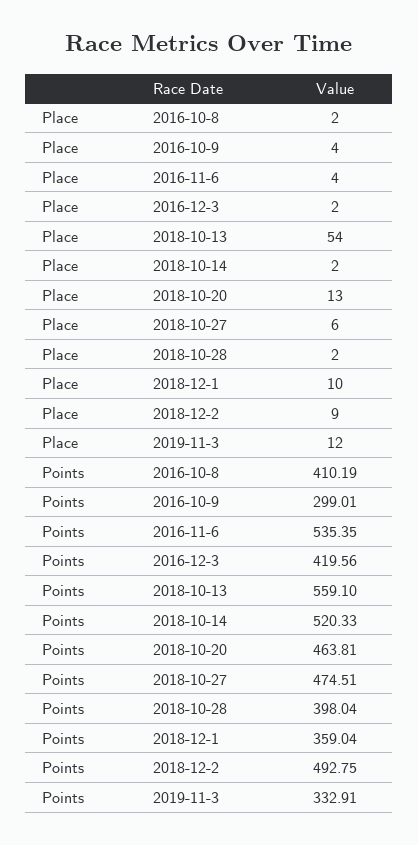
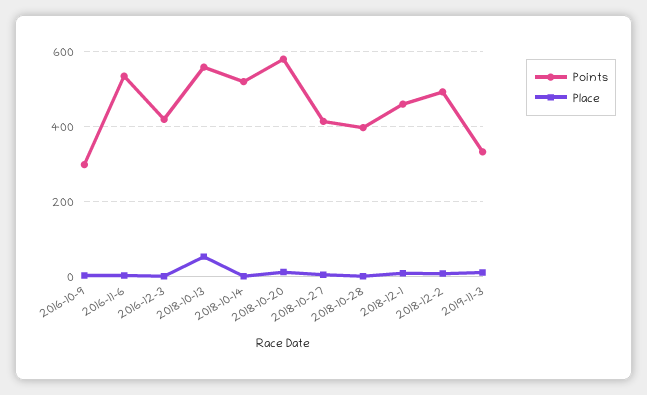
  {
    "Place": {
-     "2016-10-8": 2,
      "2016-10-9": 4,
      "2016-11-6": 4,
      "2016-12-3": 2,
      "2018-10-13": 54,
      "2018-10-14": 2,
      "2018-10-20": 13,
      "2018-10-27": 6,
      "2018-10-28": 2,
      "2018-12-1": 10,
      "2018-12-2": 9,
      "2019-11-3": 12
    },
    "Points": {
-     "2016-10-8": 410.19,
      "2016-10-9": 299.01,
      "2016-11-6": 535.35,
      "2016-12-3": 419.56,
      "2018-10-13": 559.1,
      "2018-10-14": 520.33,
-     "2018-10-20": 463.81,
+     "2018-10-20": 580,
-     "2018-10-27": 474.51,
+     "2018-10-27": 420,
      "2018-10-28": 398.04,
-     "2018-12-1": 359.04,
+     "2018-12-1": 460,
      "2018-12-2": 492.75,
      "2019-11-3": 332.91
    }
  }

